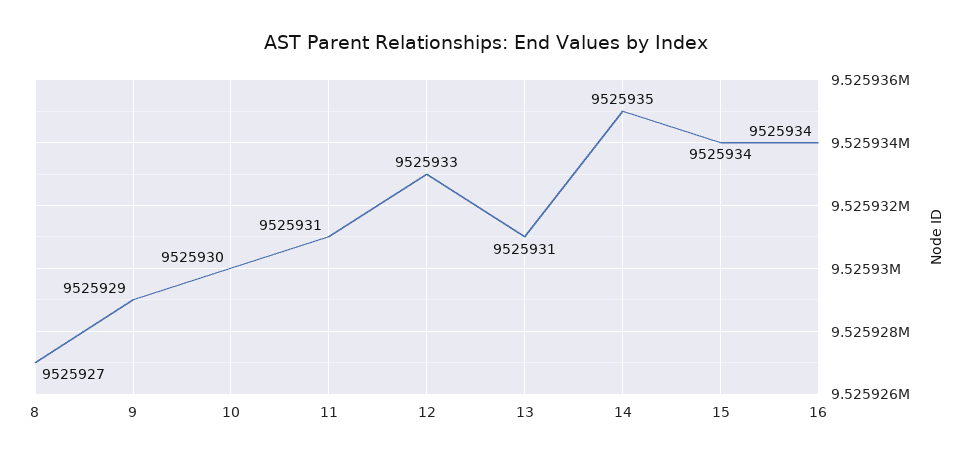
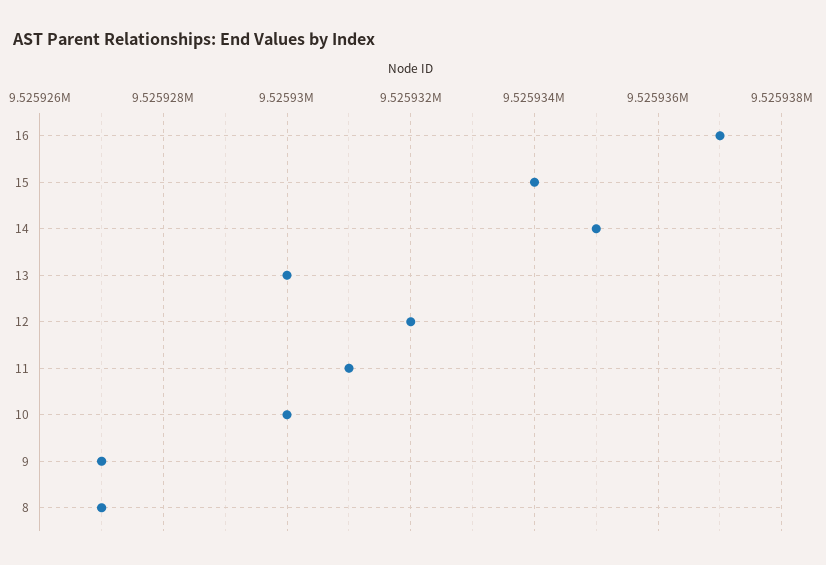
  {
    "8": 9525927,
-   "9": 9525929,
+   "9": 9525927,
    "10": 9525930,
    "11": 9525931,
-   "12": 9525933,
+   "12": 9525932,
-   "13": 9525931,
+   "13": 9525930,
    "14": 9525935,
    "15": 9525934,
-   "16": 9525934
+   "16": 9525937
  }

